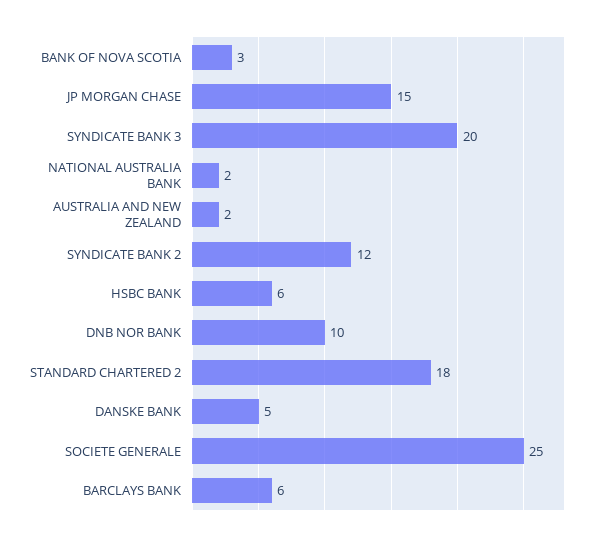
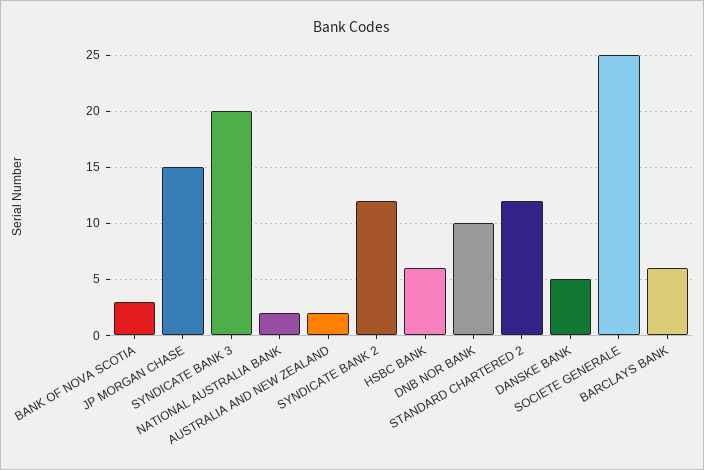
  {
    "BANK OF NOVA SCOTIA": 3,
    "JP MORGAN CHASE": 15,
    "SYNDICATE BANK 3": 20,
    "NATIONAL AUSTRALIA BANK": 2,
    "AUSTRALIA AND NEW ZEALAND": 2,
    "SYNDICATE BANK 2": 12,
    "HSBC BANK": 6,
    "DNB NOR BANK": 10,
-   "STANDARD CHARTERED 2": 18,
+   "STANDARD CHARTERED 2": 12,
    "DANSKE BANK": 5,
    "SOCIETE GENERALE": 25,
    "BARCLAYS BANK": 6
  }

